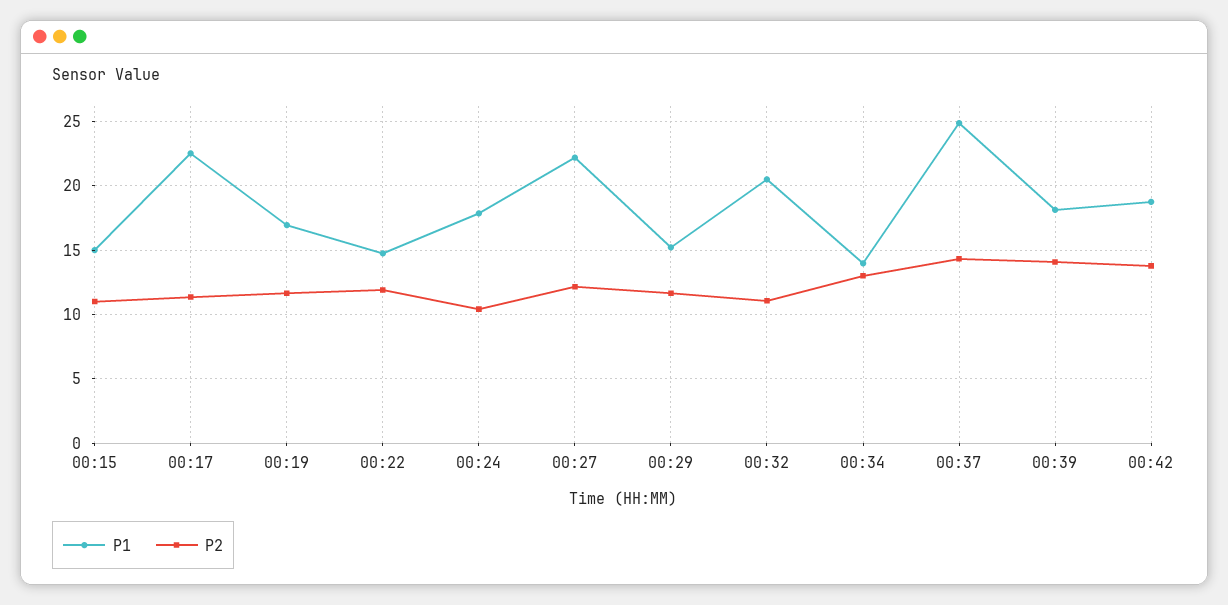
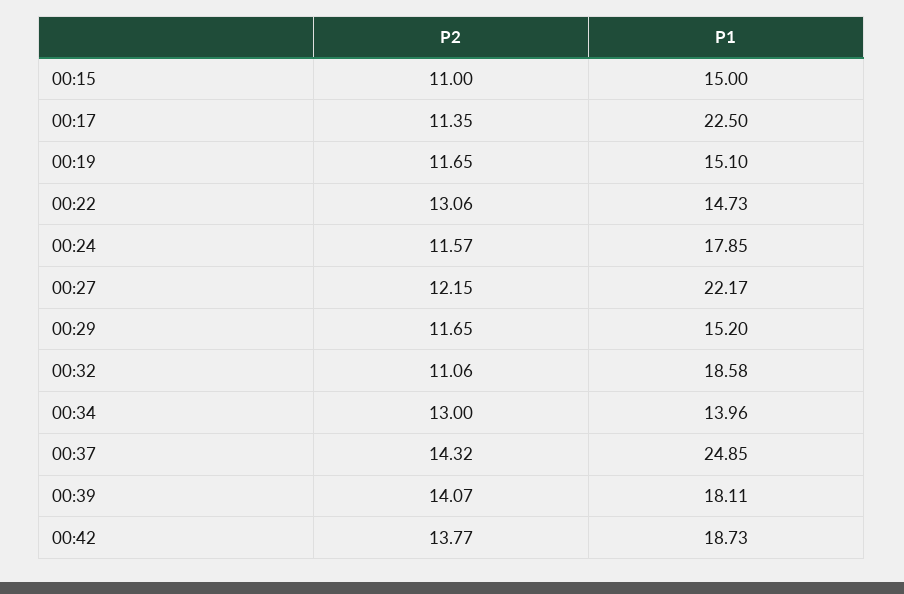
  {
    "P1": {
      "00:15": 15,
      "00:17": 22.5,
-     "00:19": 17,
+     "00:19": 15.1,
      "00:22": 14.73,
      "00:24": 17.85,
      "00:27": 22.17,
      "00:29": 15.2,
-     "00:32": 20.5,
+     "00:32": 18.58,
      "00:34": 13.96,
      "00:37": 24.85,
      "00:39": 18.11,
      "00:42": 18.73
    },
    "P2": {
      "00:15": 11,
      "00:17": 11.35,
      "00:19": 11.65,
-     "00:22": 12,
+     "00:22": 13.06,
-     "00:24": 10.5,
+     "00:24": 11.57,
      "00:27": 12.15,
      "00:29": 11.65,
      "00:32": 11.06,
      "00:34": 13,
      "00:37": 14.32,
      "00:39": 14.07,
      "00:42": 13.77
    }
  }

